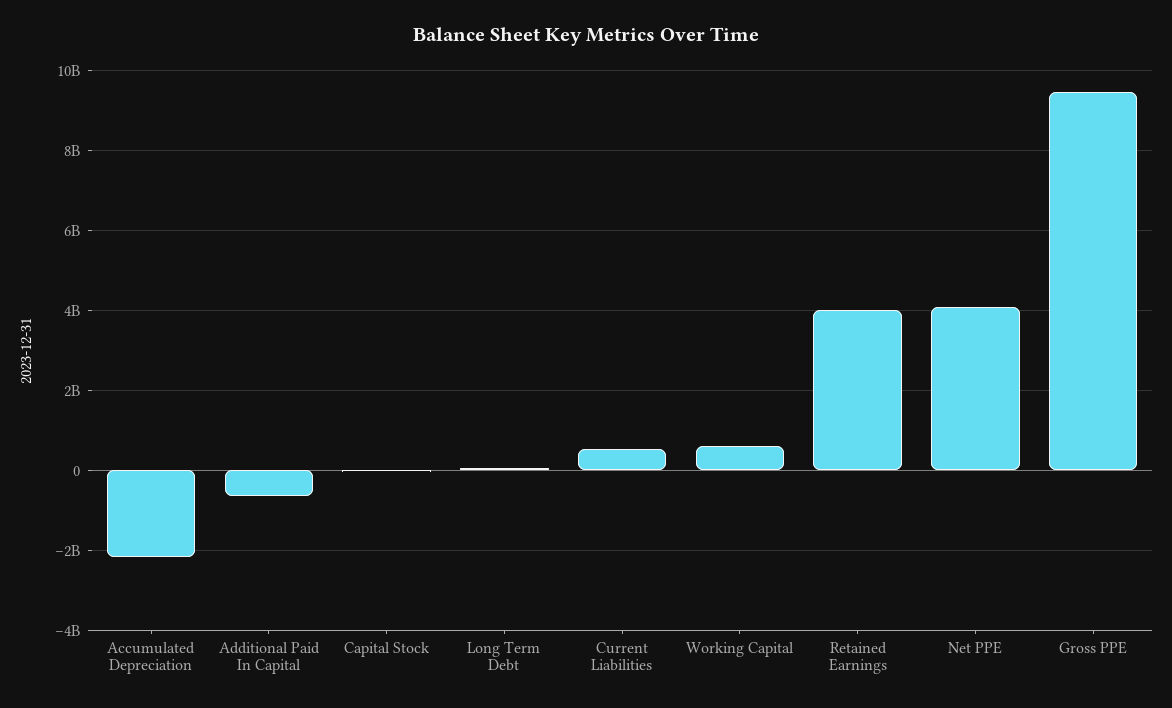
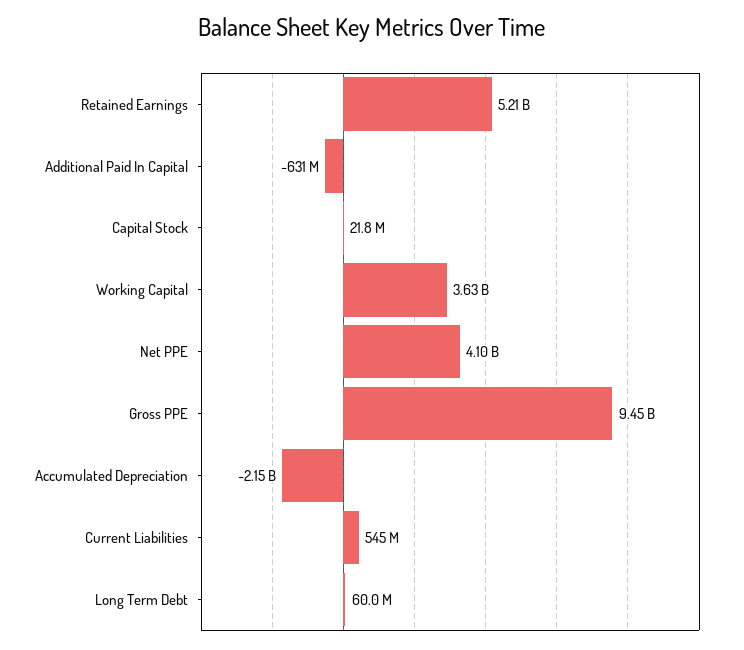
  {
    "Accumulated Depreciation": -2150000000,
    "Additional Paid In Capital": -631000000,
    "Capital Stock": 21800000,
    "Long Term Debt": 60000000,
    "Current Liabilities": 545000000,
-   "Working Capital": 600000000,
+   "Working Capital": 3630000000,
-   "Retained Earnings": 4000000000,
+   "Retained Earnings": 5210000000,
    "Net PPE": 4100000000,
    "Gross PPE": 9450000000
  }

